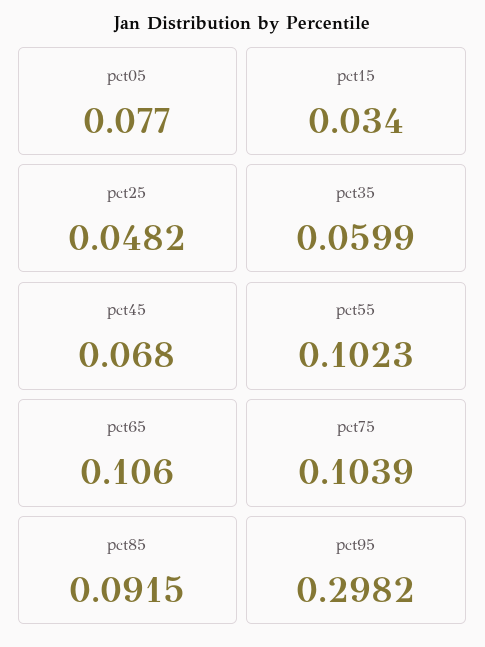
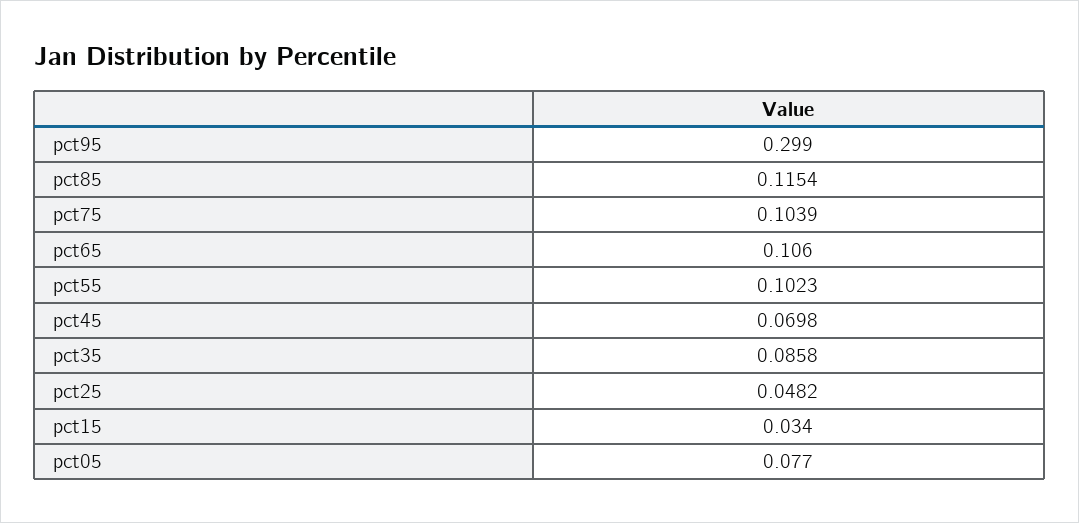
  {
    "pct05": 0.077,
    "pct15": 0.034,
    "pct25": 0.0482,
-   "pct35": 0.0599,
+   "pct35": 0.0858,
-   "pct45": 0.068,
+   "pct45": 0.0698,
    "pct55": 0.1023,
    "pct65": 0.106,
    "pct75": 0.1039,
-   "pct85": 0.0915,
+   "pct85": 0.1154,
-   "pct95": 0.2982
+   "pct95": 0.299
  }

